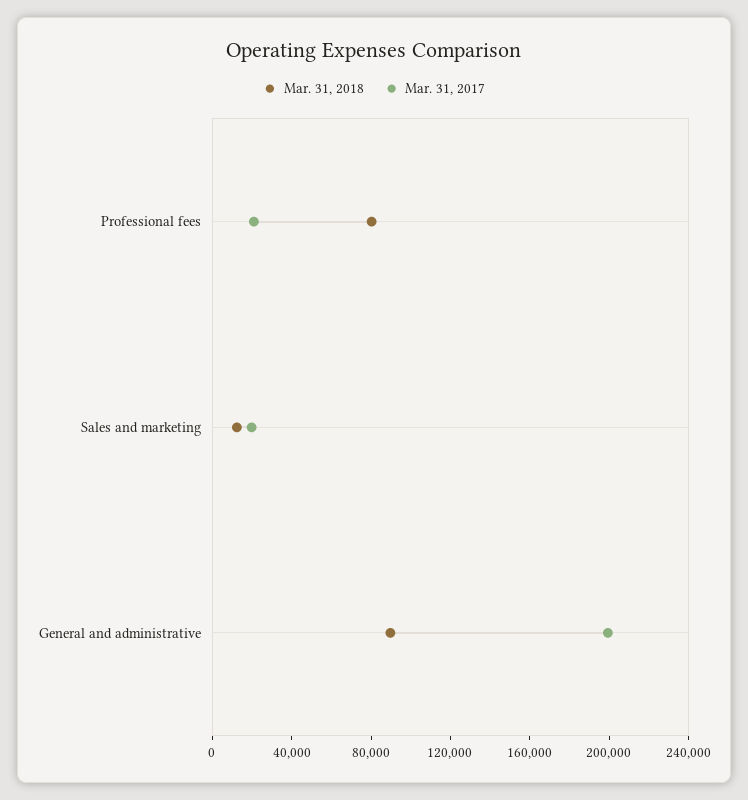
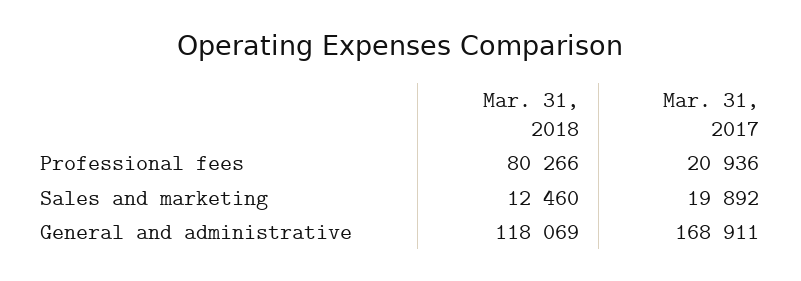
  {
    "Mar. 31, 2018": {
      "Professional fees": 80266,
      "Sales and marketing": 12460,
-     "General and administrative": 90000
+     "General and administrative": 118069
    },
    "Mar. 31, 2017": {
      "Professional fees": 20936,
      "Sales and marketing": 19892,
-     "General and administrative": 200000
+     "General and administrative": 168911
    }
  }

